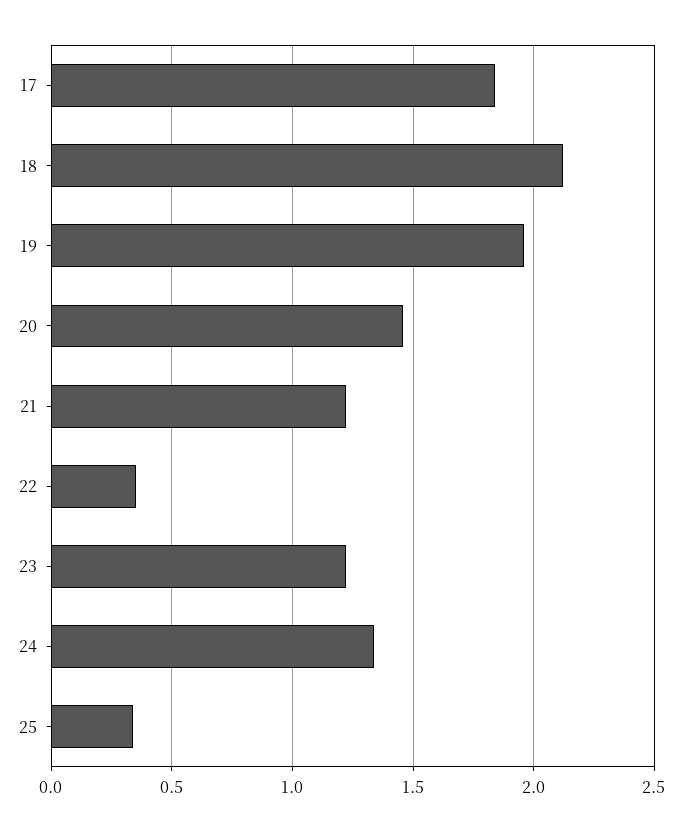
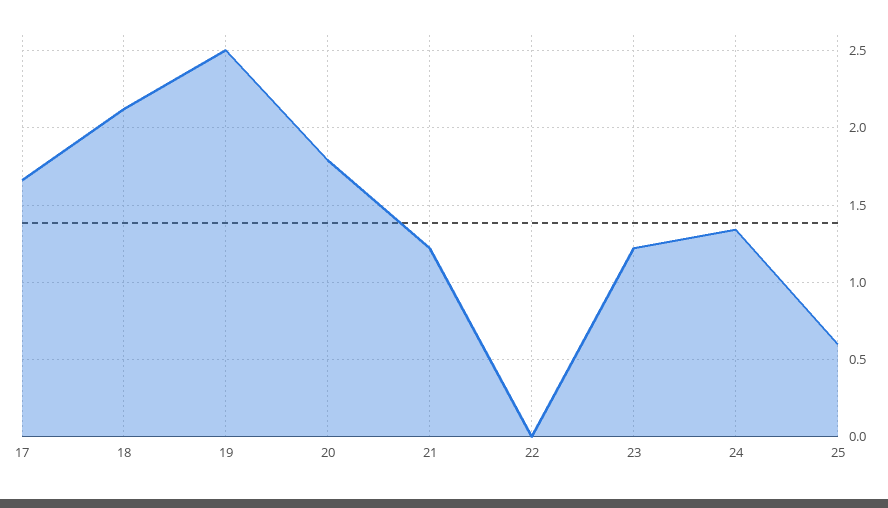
  {
-   "17": 1.85,
+   "17": 1.65,
    "18": 2.1,
-   "19": 1.95,
+   "19": 2.5,
-   "20": 1.45,
+   "20": 1.8,
    "21": 1.2,
-   "22": 0.35,
+   "22": 0,
    "23": 1.2,
    "24": 1.35,
-   "25": 0.35
+   "25": 0.6
  }

